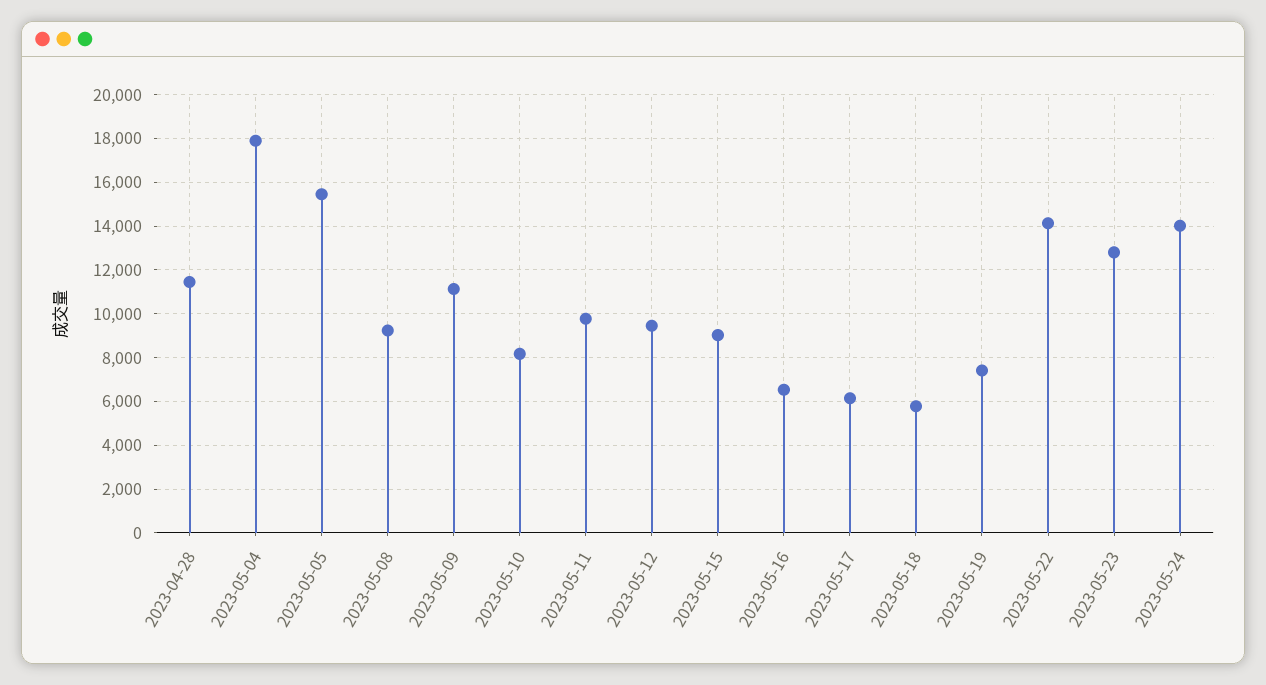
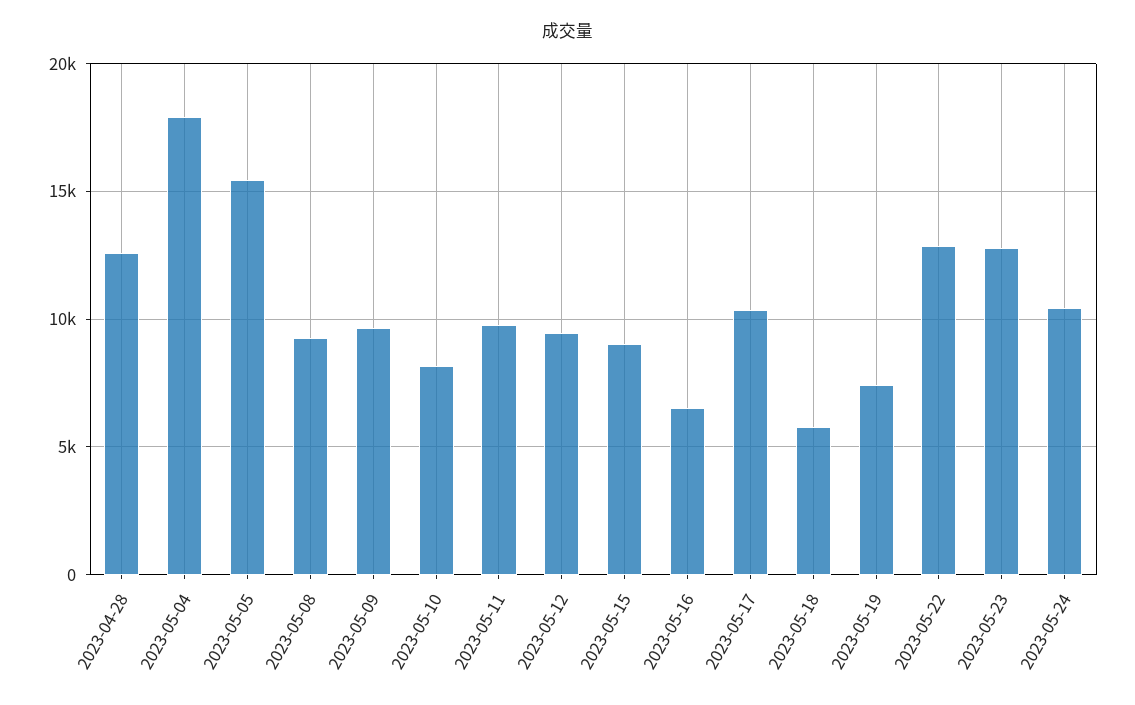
  {
-   "2023-04-28": 11500,
+   "2023-04-28": 12500,
    "2023-05-04": 18000,
    "2023-05-05": 15500,
    "2023-05-08": 9000,
-   "2023-05-09": 11000,
+   "2023-05-09": 9500,
    "2023-05-10": 8000,
    "2023-05-11": 10000,
    "2023-05-12": 9500,
    "2023-05-15": 9000,
    "2023-05-16": 6500,
-   "2023-05-17": 6000,
+   "2023-05-17": 10500,
    "2023-05-18": 6000,
    "2023-05-19": 7500,
-   "2023-05-22": 14000,
+   "2023-05-22": 13000,
    "2023-05-23": 13000,
-   "2023-05-24": 14000
+   "2023-05-24": 10500
  }

